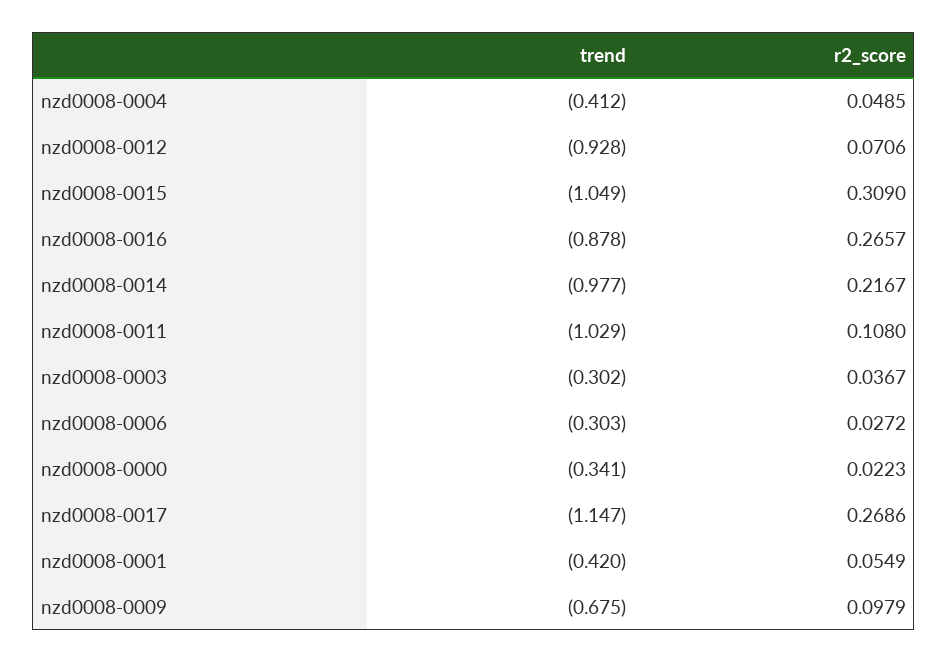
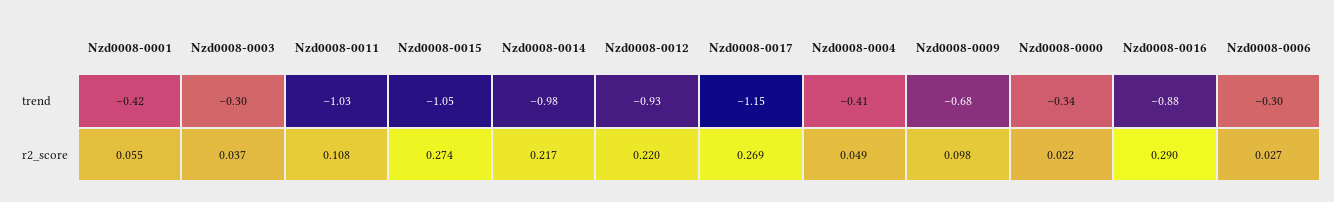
  {
    "trend": {
      "nzd0008-0004": -0.412,
      "nzd0008-0012": -0.928,
      "nzd0008-0015": -1.049,
      "nzd0008-0016": -0.878,
      "nzd0008-0014": -0.977,
      "nzd0008-0011": -1.029,
      "nzd0008-0003": -0.302,
      "nzd0008-0006": -0.303,
      "nzd0008-0000": -0.341,
      "nzd0008-0017": -1.147,
      "nzd0008-0001": -0.42,
      "nzd0008-0009": -0.675
    },
    "r2_score": {
      "nzd0008-0004": 0.0485,
-     "nzd0008-0012": 0.0706,
+     "nzd0008-0012": 0.22,
-     "nzd0008-0015": 0.309,
+     "nzd0008-0015": 0.274,
-     "nzd0008-0016": 0.2657,
+     "nzd0008-0016": 0.29,
      "nzd0008-0014": 0.2167,
      "nzd0008-0011": 0.108,
      "nzd0008-0003": 0.0367,
      "nzd0008-0006": 0.0272,
      "nzd0008-0000": 0.0223,
      "nzd0008-0017": 0.2686,
      "nzd0008-0001": 0.0549,
      "nzd0008-0009": 0.0979
    }
  }

